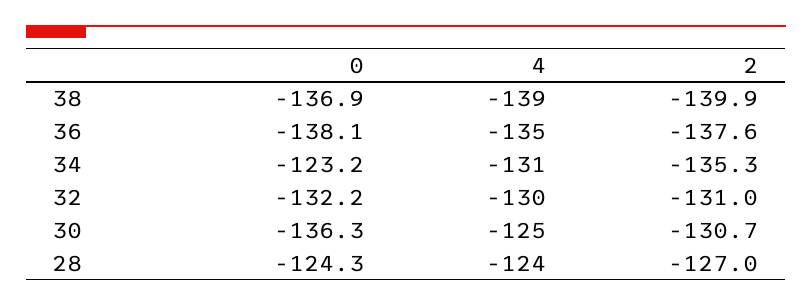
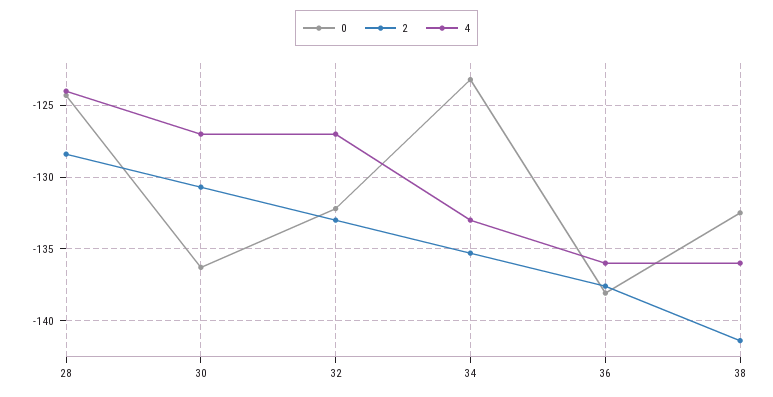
  {
    "0": {
-     "38": -136.9,
+     "38": -132.5,
      "36": -138.1,
      "34": -123.2,
      "32": -132.2,
      "30": -136.3,
      "28": -124.3
    },
    "4": {
-     "38": -139,
+     "38": -136,
-     "36": -135,
+     "36": -136,
-     "34": -131,
+     "34": -133,
-     "32": -130,
+     "32": -127,
-     "30": -125,
+     "30": -127,
      "28": -124
    },
    "2": {
-     "38": -139.9,
+     "38": -141.5,
      "36": -137.6,
      "34": -135.3,
-     "32": -131,
+     "32": -133,
      "30": -130.7,
-     "28": -127
+     "28": -128.5
    }
  }

